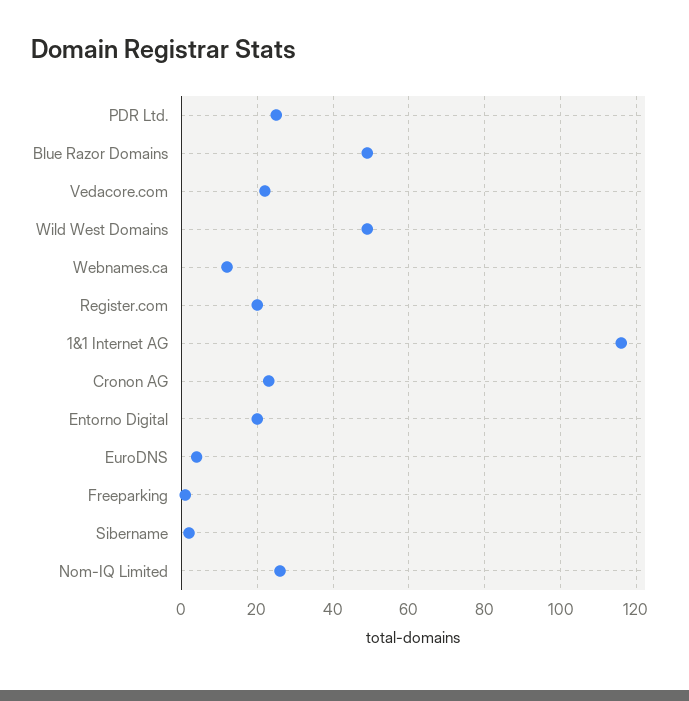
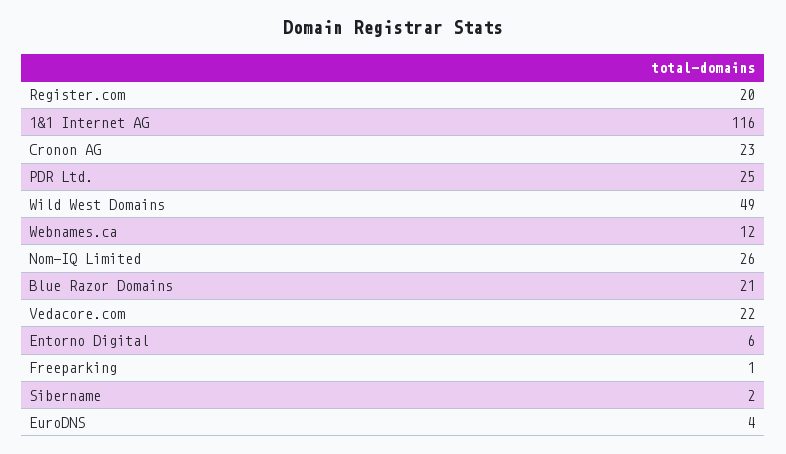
  {
    "PDR Ltd.": 25,
-   "Blue Razor Domains": 50,
+   "Blue Razor Domains": 21,
    "Vedacore.com": 22,
    "Wild West Domains": 49,
    "Webnames.ca": 12,
    "Register.com": 20,
    "1&1 Internet AG": 116,
    "Cronon AG": 23,
-   "Entorno Digital": 20,
+   "Entorno Digital": 6,
    "EuroDNS": 4,
    "Freeparking": 1,
    "Sibername": 2,
    "Nom-IQ Limited": 26
  }

